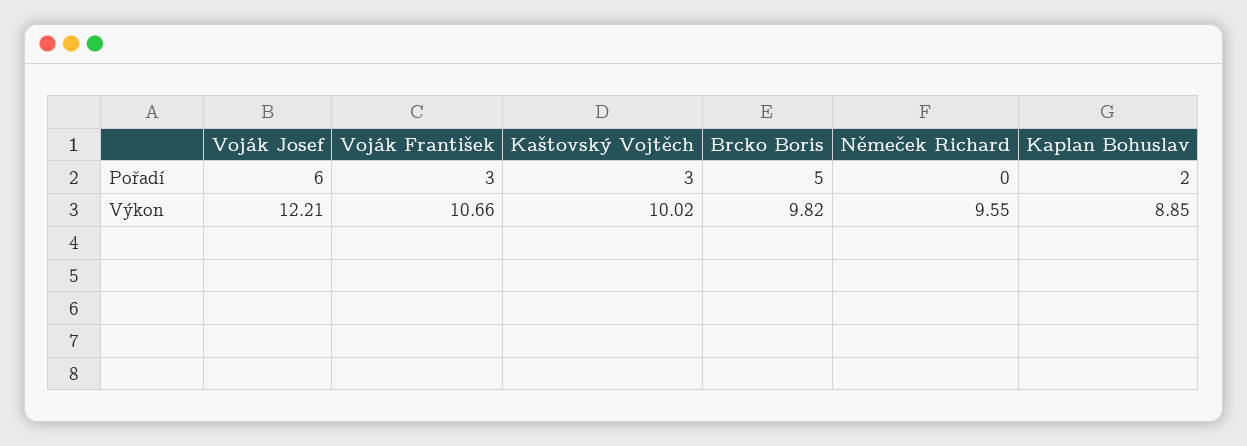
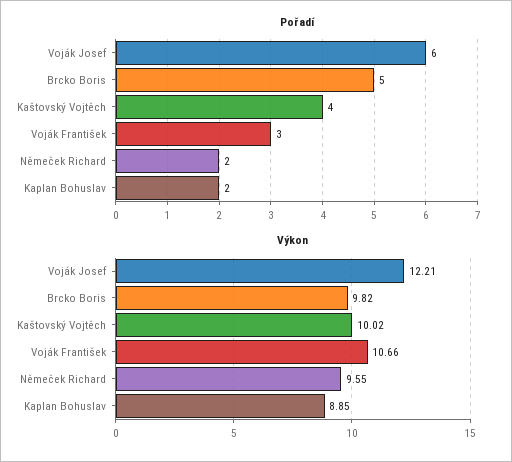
  {
    "Pořadí": {
      "Voják Josef": 6,
      "Voják František": 3,
-     "Kaštovský Vojtěch": 3,
+     "Kaštovský Vojtěch": 4,
      "Brcko Boris": 5,
-     "Němeček Richard": 0,
+     "Němeček Richard": 2,
      "Kaplan Bohuslav": 2
    },
    "Výkon": {
      "Voják Josef": 12.21,
      "Voják František": 10.66,
      "Kaštovský Vojtěch": 10.02,
      "Brcko Boris": 9.82,
      "Němeček Richard": 9.55,
      "Kaplan Bohuslav": 8.85
    }
  }

